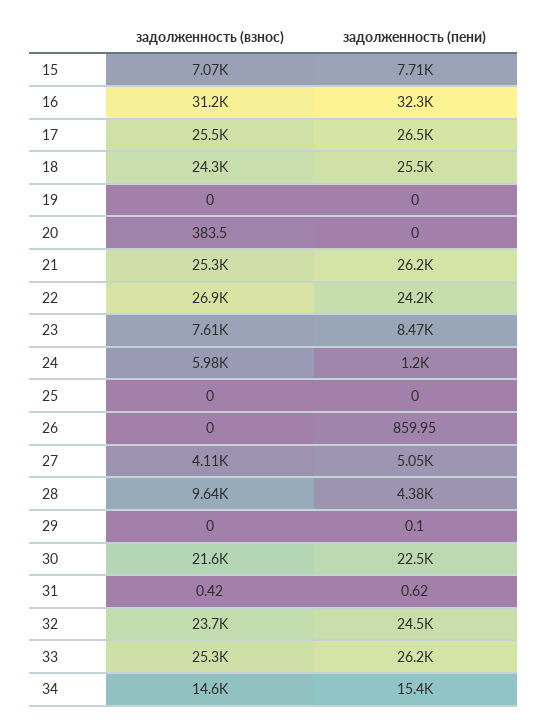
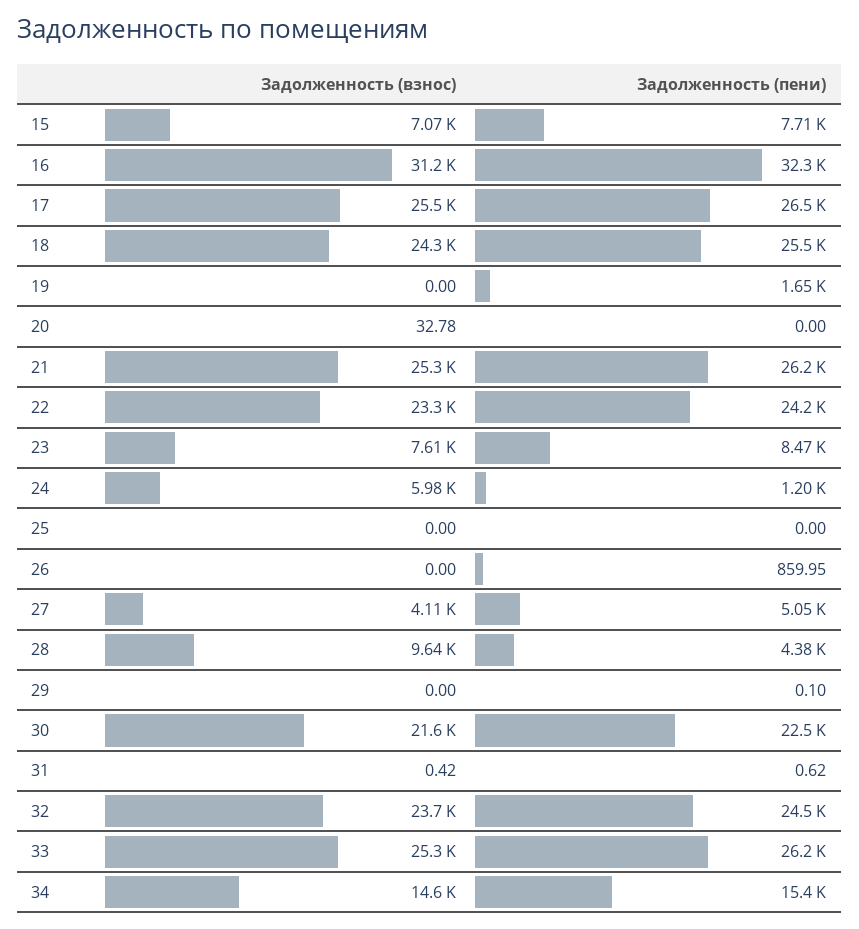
  {
    "задолженность (взнос)": {
      "15": 7070,
      "16": 31200,
      "17": 25500,
      "18": 24300,
      "19": 0,
-     "20": 383.5,
+     "20": 32.78,
      "21": 25300,
-     "22": 26900,
+     "22": 23300,
      "23": 7610,
      "24": 5980,
      "25": 0,
      "26": 0,
      "27": 4110,
      "28": 9640,
      "29": 0,
      "30": 21600,
      "31": 0.42,
      "32": 23700,
      "33": 25300,
      "34": 14600
    },
    "задолженность (пени)": {
      "15": 7710,
      "16": 32300,
      "17": 26500,
      "18": 25500,
-     "19": 0,
+     "19": 1650,
      "20": 0,
      "21": 26200,
      "22": 24200,
      "23": 8470,
      "24": 1200,
      "25": 0,
      "26": 859.95,
      "27": 5050,
      "28": 4380,
      "29": 0.1,
      "30": 22500,
      "31": 0.62,
      "32": 24500,
      "33": 26200,
      "34": 15400
    }
  }

